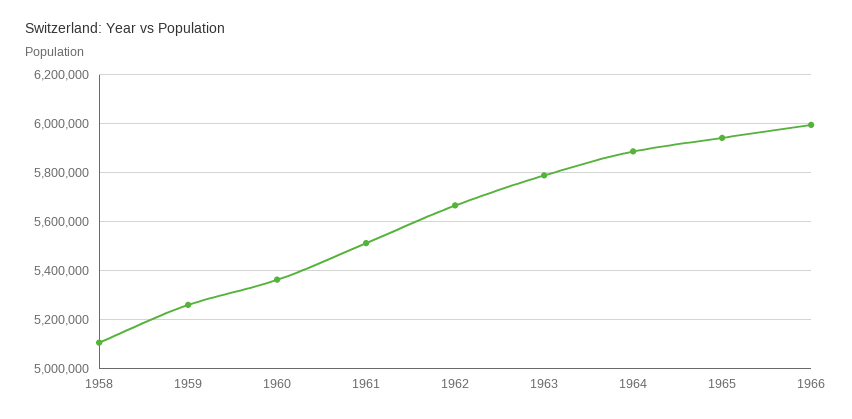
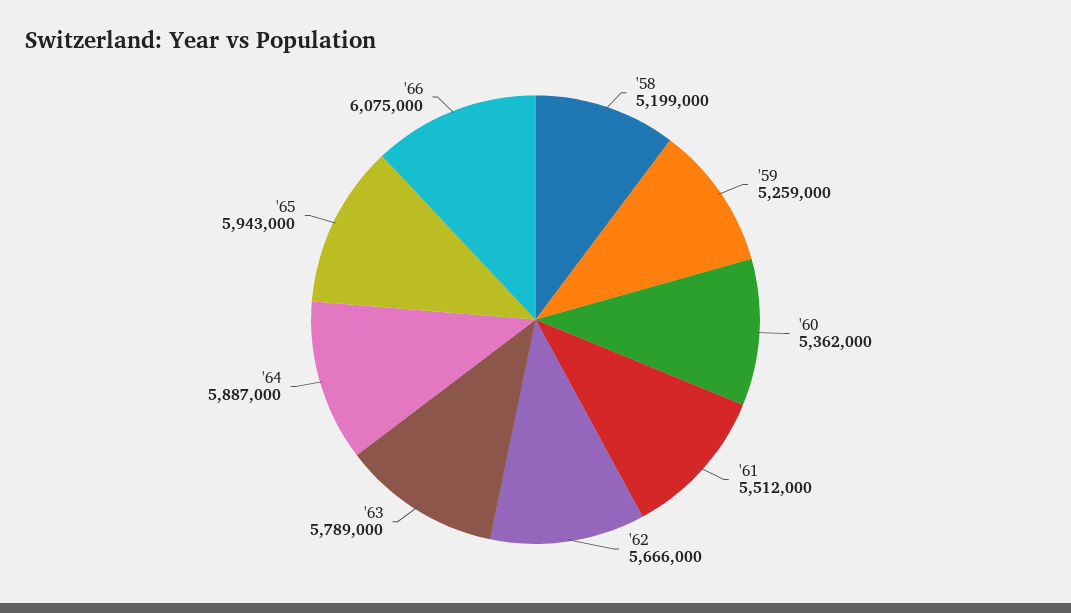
  {
-   "1958": 5100000,
+   "1958": 5199000,
    "1959": 5259000,
    "1960": 5362000,
    "1961": 5512000,
    "1962": 5666000,
    "1963": 5789000,
    "1964": 5887000,
    "1965": 5943000,
-   "1966": 6000000
+   "1966": 6075000
  }

